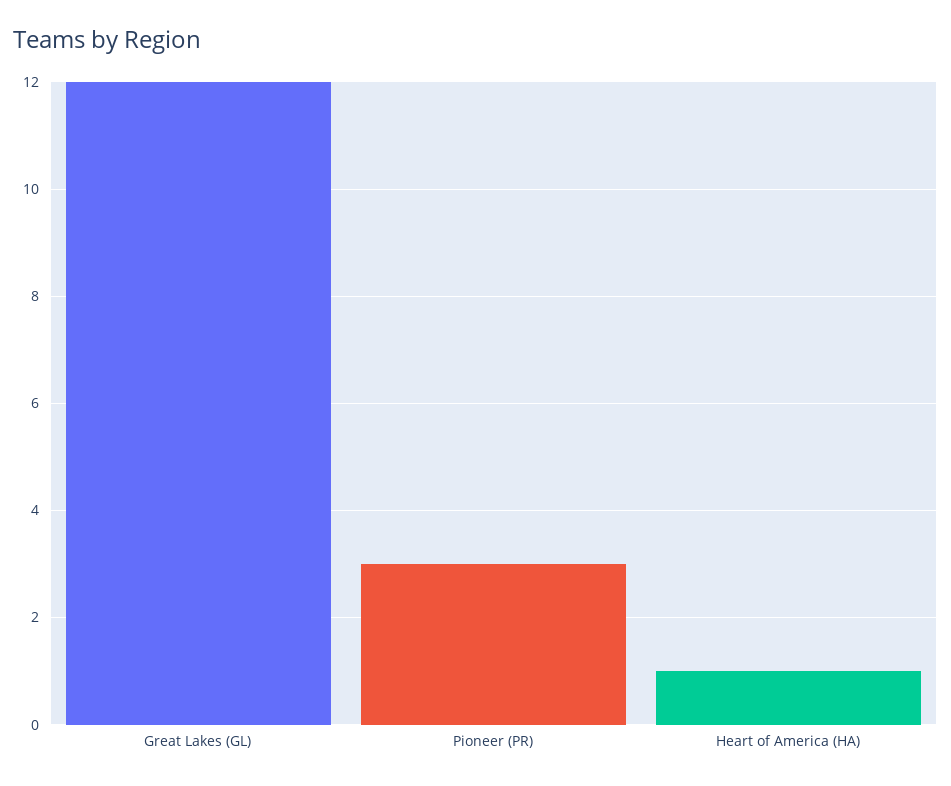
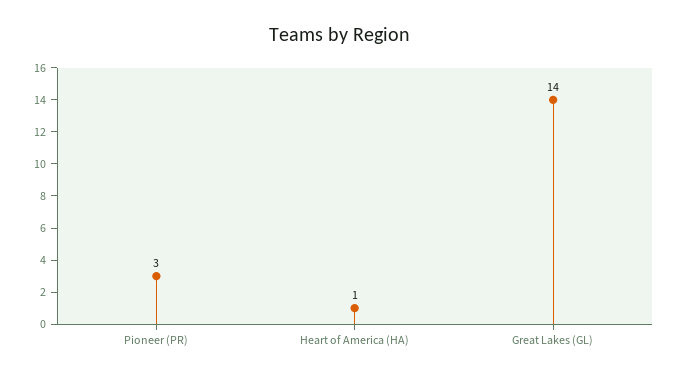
  {
-   "Great Lakes (GL)": 12,
+   "Great Lakes (GL)": 14,
    "Pioneer (PR)": 3,
    "Heart of America (HA)": 1
  }

